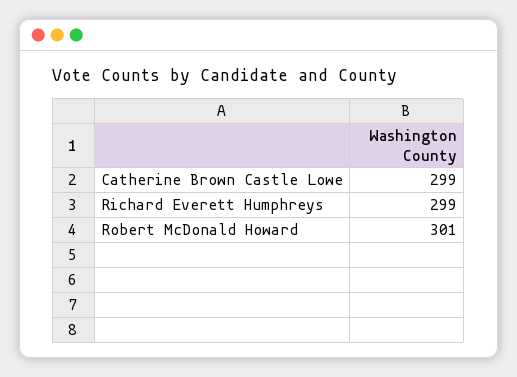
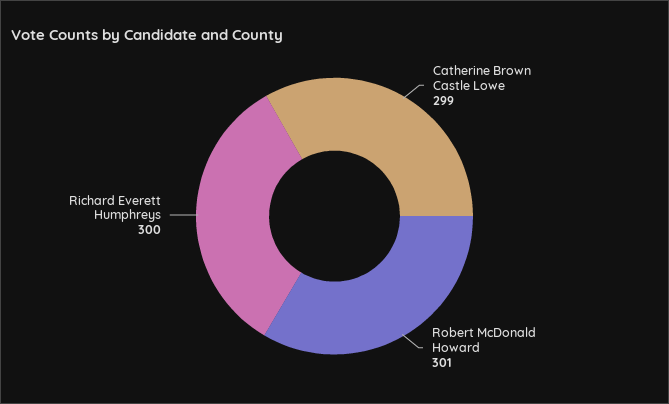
  {
    "Catherine Brown Castle Lowe": 299,
-   "Richard Everett Humphreys": 299,
+   "Richard Everett Humphreys": 300,
    "Robert McDonald Howard": 301
  }

